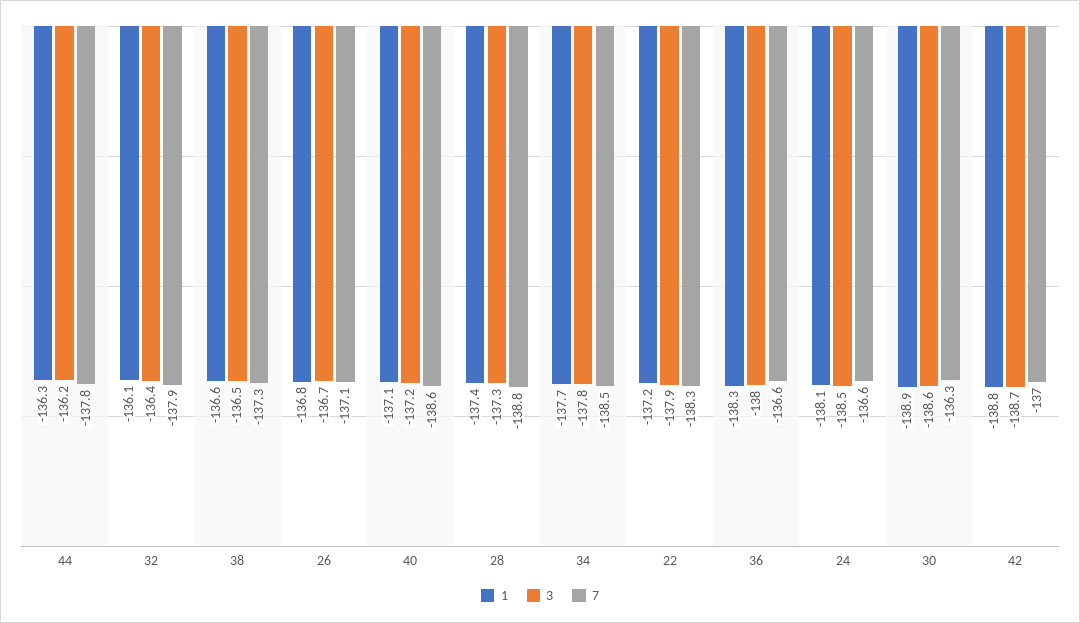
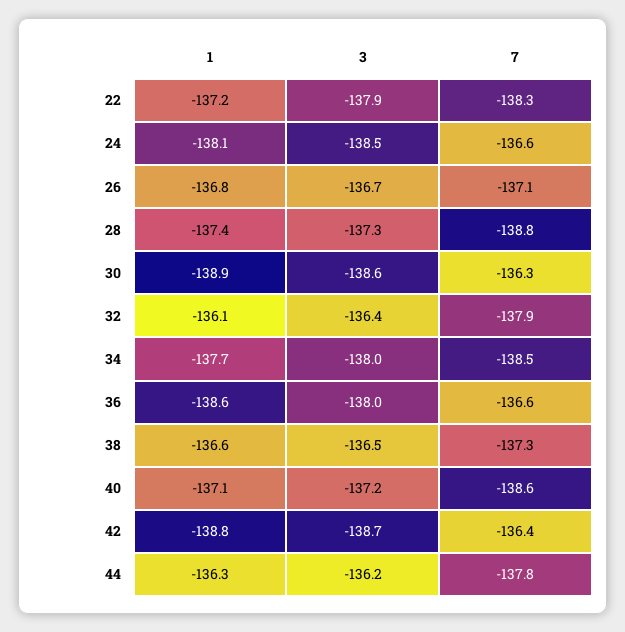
  {
    "1": {
      "44": -136.3,
      "32": -136.1,
      "38": -136.6,
      "26": -136.8,
      "40": -137.1,
      "28": -137.4,
      "34": -137.7,
      "22": -137.2,
-     "36": -138.3,
+     "36": -138.6,
      "24": -138.1,
      "30": -138.9,
      "42": -138.8
    },
    "3": {
      "44": -136.2,
      "32": -136.4,
      "38": -136.5,
      "26": -136.7,
      "40": -137.2,
      "28": -137.3,
-     "34": -137.8,
+     "34": -138,
      "22": -137.9,
      "36": -138,
      "24": -138.5,
      "30": -138.6,
      "42": -138.7
    },
    "7": {
      "44": -137.8,
      "32": -137.9,
      "38": -137.3,
      "26": -137.1,
      "40": -138.6,
      "28": -138.8,
      "34": -138.5,
      "22": -138.3,
      "36": -136.6,
      "24": -136.6,
      "30": -136.3,
-     "42": -137
+     "42": -136.4
    }
  }

